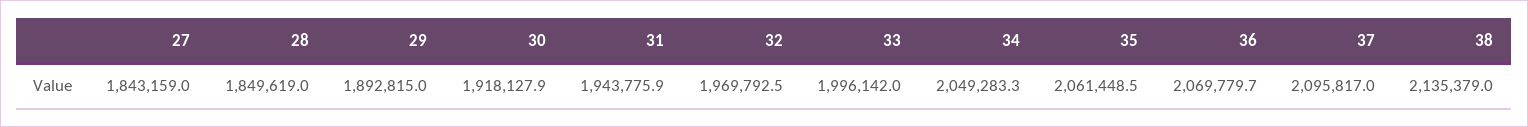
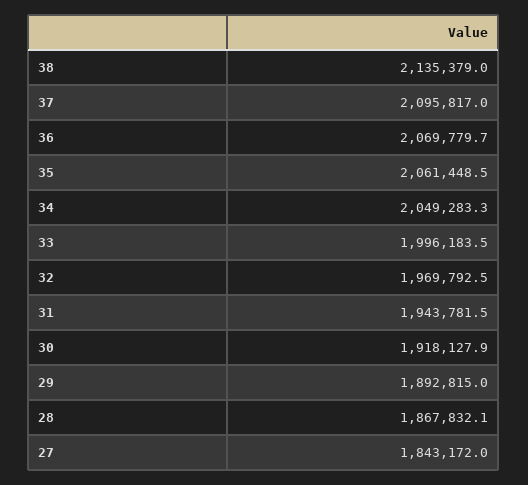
  {
-   "27": 1843159,
+   "27": 1843172,
-   "28": 1849619,
+   "28": 1867832.1,
    "29": 1892815,
    "30": 1918127.9,
-   "31": 1943775.9,
+   "31": 1943781.5,
    "32": 1969792.5,
-   "33": 1996142,
+   "33": 1996183.5,
    "34": 2049283.3,
    "35": 2061448.5,
    "36": 2069779.7,
    "37": 2095817,
    "38": 2135379
  }

